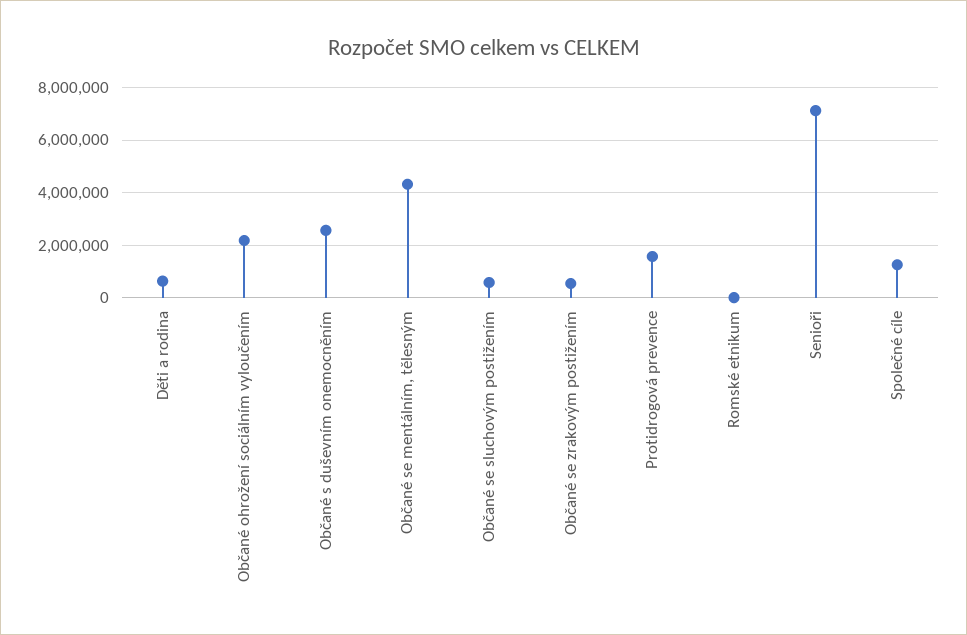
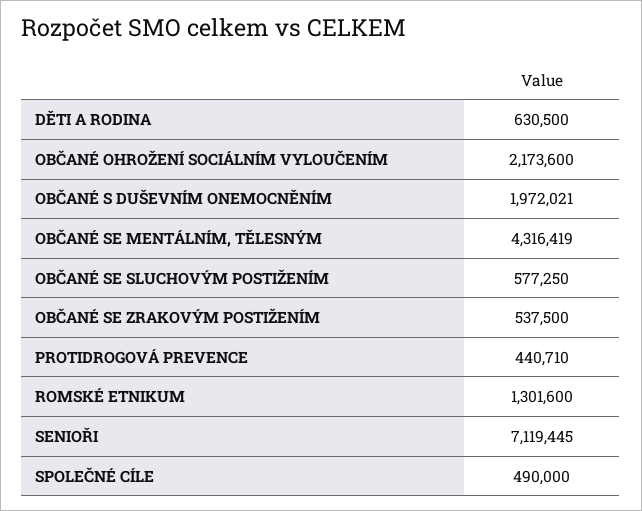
  {
    "Děti a rodina": 630500,
    "Občané ohrožení sociálním vyloučením": 2173600,
-   "Občané s duševním onemocněním": 2500000,
+   "Občané s duševním onemocněním": 1972021,
    "Občané se mentálním, tělesným": 4316419,
    "Občané se sluchovým postižením": 577250,
    "Občané se zrakovým postižením": 537500,
-   "Protidrogová prevence": 1500000,
+   "Protidrogová prevence": 440710,
-   "Romské etnikum": 0,
+   "Romské etnikum": 1301600,
    "Senioři": 7119445,
-   "Společné cíle": 1250000
+   "Společné cíle": 490000
  }

